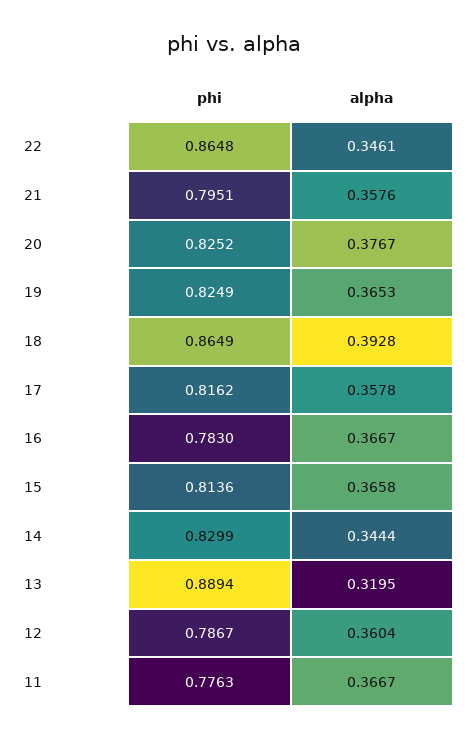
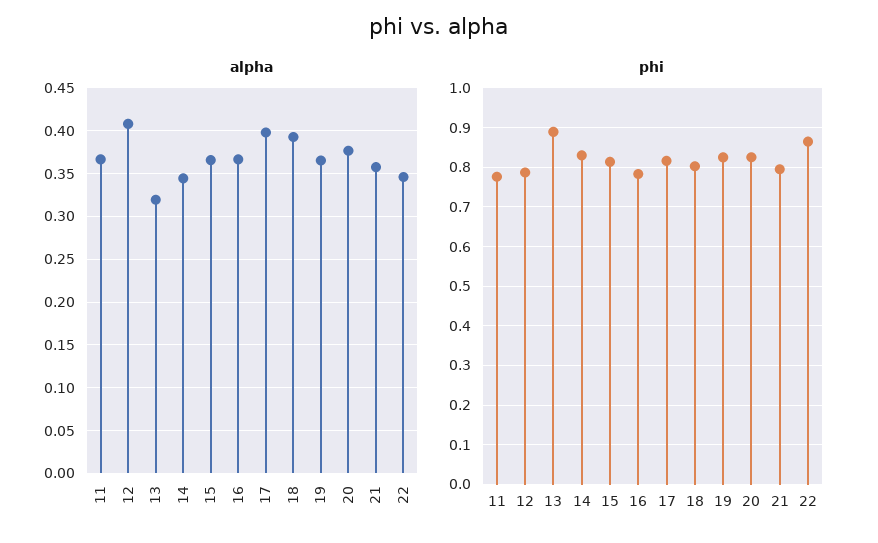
  {
    "phi": {
      "22": 0.8648,
      "21": 0.7951,
      "20": 0.8252,
      "19": 0.8249,
-     "18": 0.8649,
+     "18": 0.8,
      "17": 0.8162,
      "16": 0.783,
      "15": 0.8136,
      "14": 0.8299,
      "13": 0.8894,
      "12": 0.7867,
      "11": 0.7763
    },
    "alpha": {
      "22": 0.3461,
      "21": 0.3576,
      "20": 0.3767,
      "19": 0.3653,
      "18": 0.3928,
-     "17": 0.3578,
+     "17": 0.4,
      "16": 0.3667,
      "15": 0.3658,
      "14": 0.3444,
      "13": 0.3195,
-     "12": 0.3604,
+     "12": 0.41,
      "11": 0.3667
    }
  }

